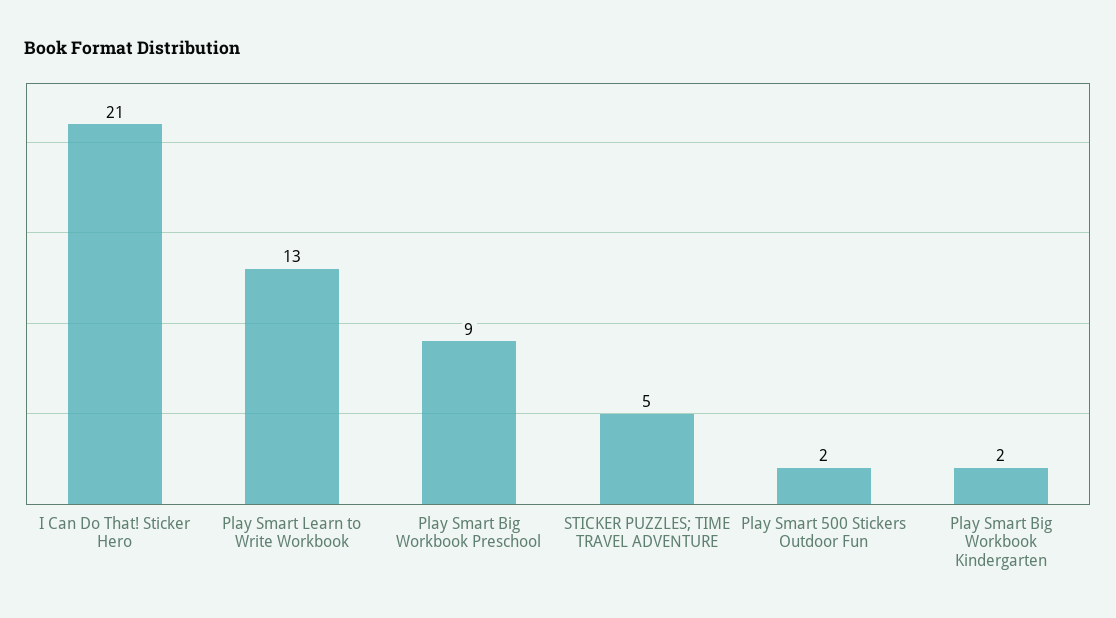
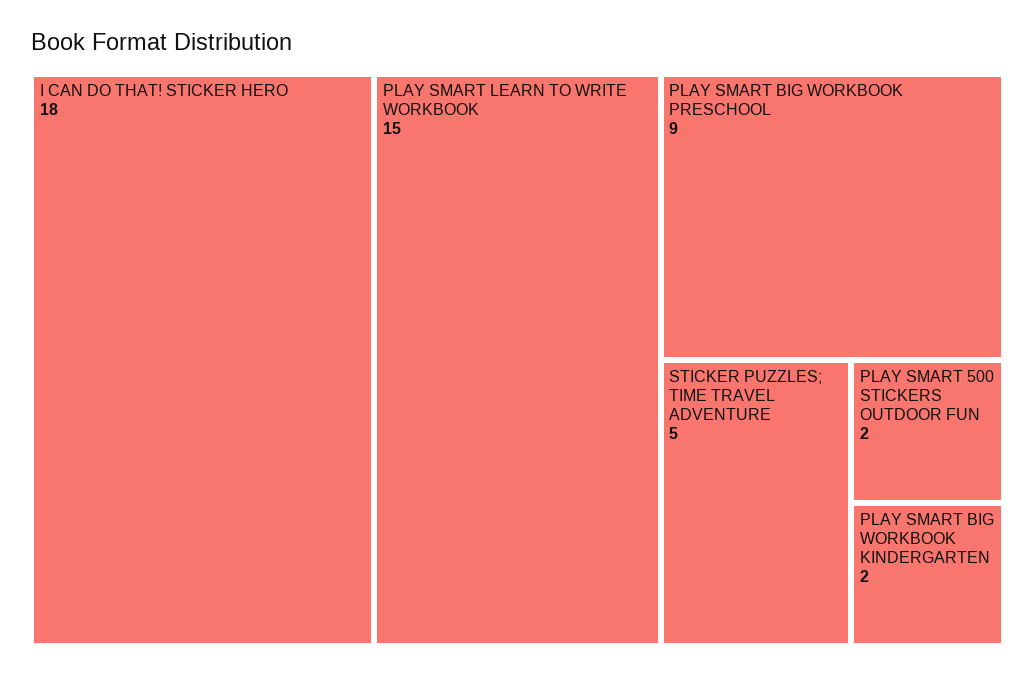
  {
-   "I Can Do That! Sticker Hero": 21,
+   "I Can Do That! Sticker Hero": 18,
-   "Play Smart Learn to Write Workbook": 13,
+   "Play Smart Learn to Write Workbook": 15,
    "Play Smart Big Workbook Preschool": 9,
    "STICKER PUZZLES; TIME TRAVEL ADVENTURE": 5,
    "Play Smart 500 Stickers Outdoor Fun": 2,
    "Play Smart Big Workbook Kindergarten": 2
  }

